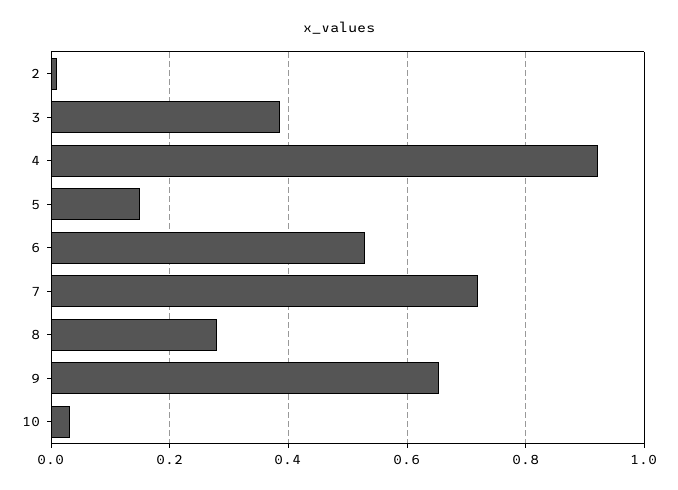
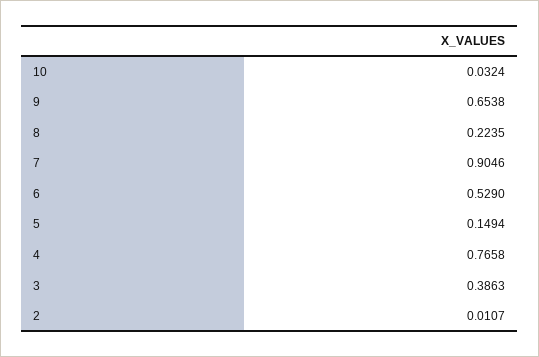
  {
    "2": 0.0107,
    "3": 0.3863,
-   "4": 0.92,
+   "4": 0.7658,
    "5": 0.1494,
    "6": 0.529,
-   "7": 0.72,
+   "7": 0.9046,
-   "8": 0.28,
+   "8": 0.2235,
    "9": 0.6538,
    "10": 0.0324
  }

